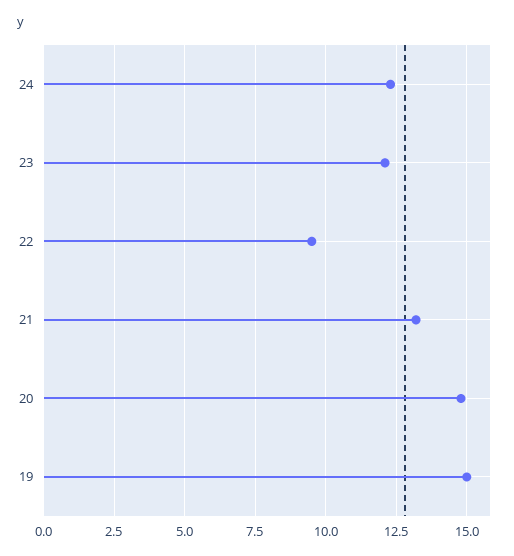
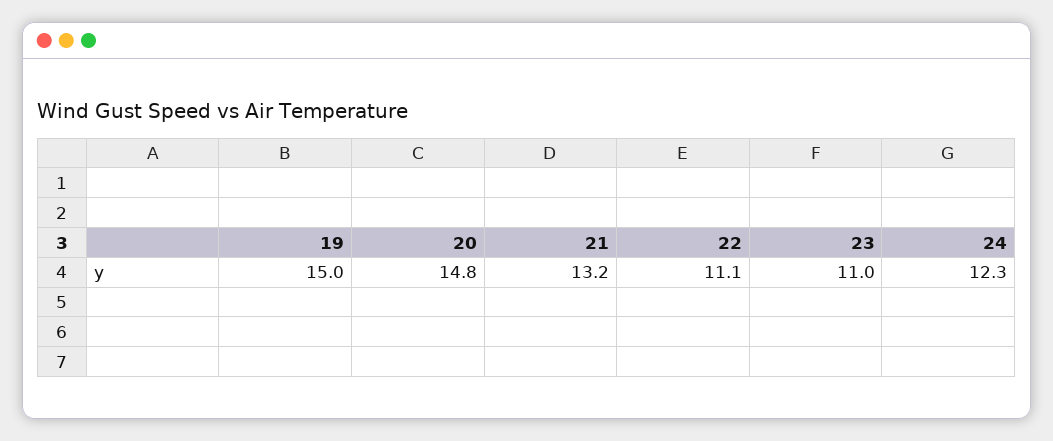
  {
    "24": 12.3,
-   "23": 12,
+   "23": 11,
-   "22": 9.5,
+   "22": 11.1,
    "21": 13.2,
    "20": 14.8,
    "19": 15
  }

